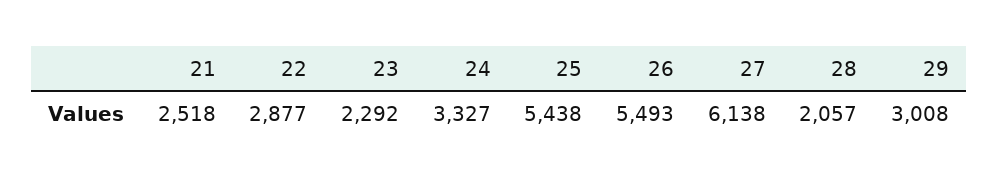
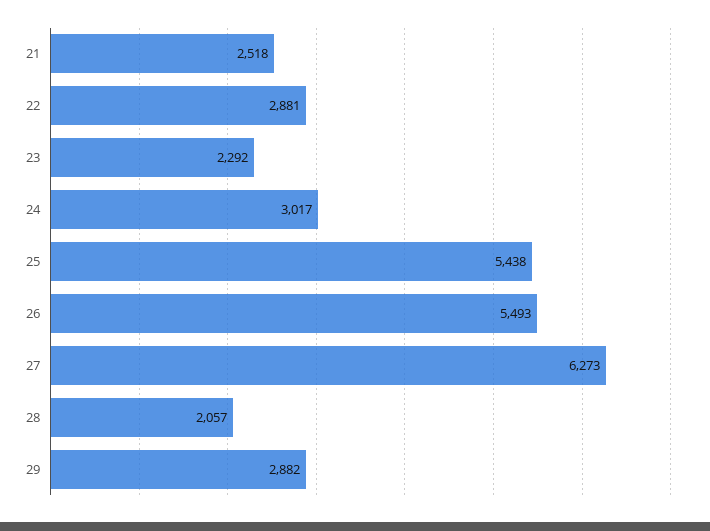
  {
    "21": 2518,
-   "22": 2877,
+   "22": 2881,
    "23": 2292,
-   "24": 3327,
+   "24": 3017,
    "25": 5438,
    "26": 5493,
-   "27": 6138,
+   "27": 6273,
    "28": 2057,
-   "29": 3008
+   "29": 2882
  }

